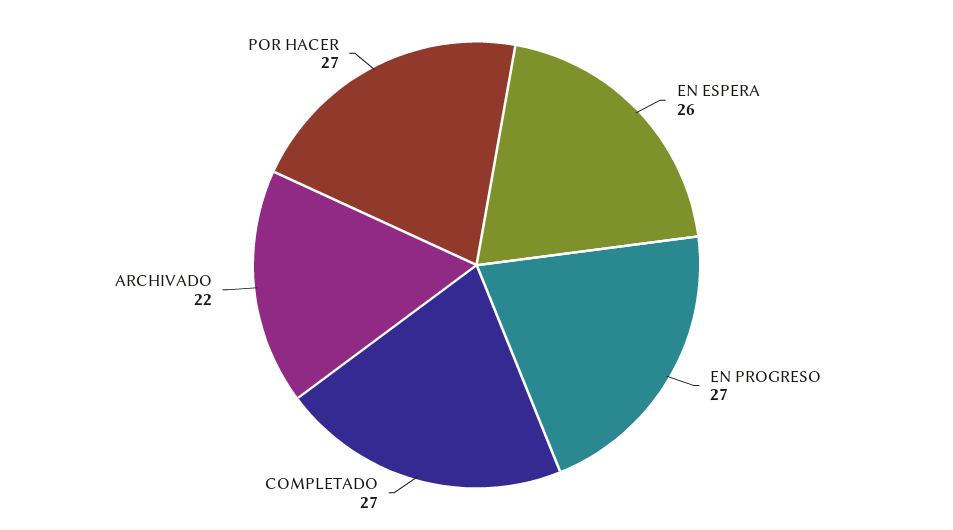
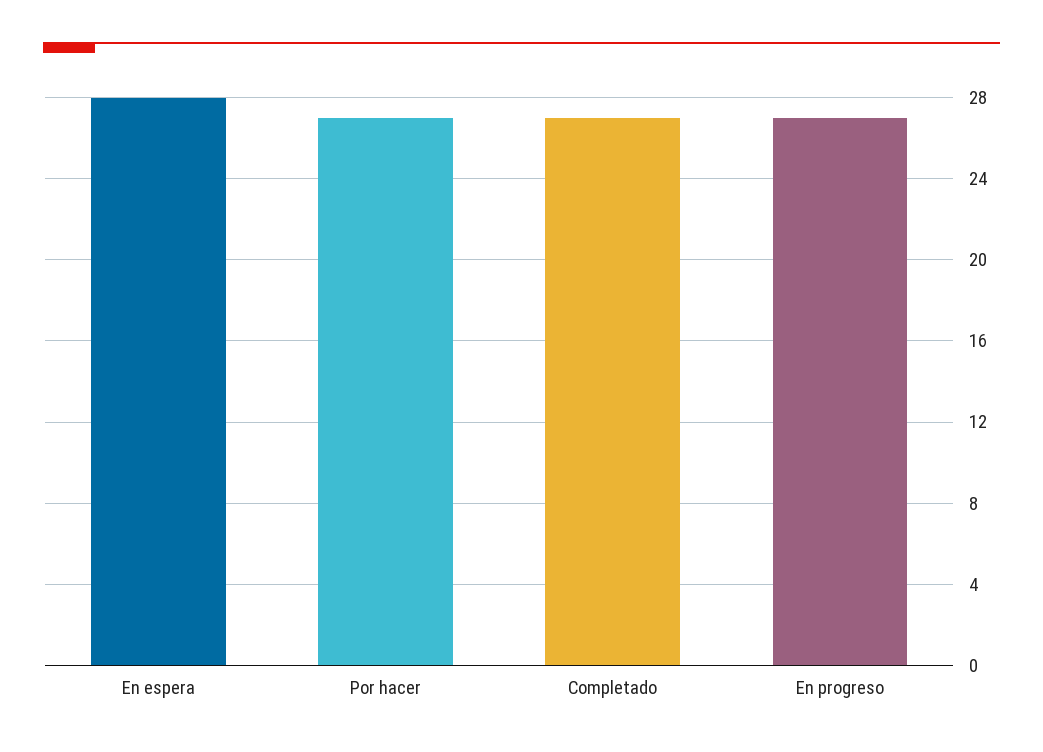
  {
-   "EN ESPERA": 26,
+   "EN ESPERA": 28,
    "EN PROGRESO": 27,
    "COMPLETADO": 27,
-   "ARCHIVADO": 22,
    "POR HACER": 27
  }

